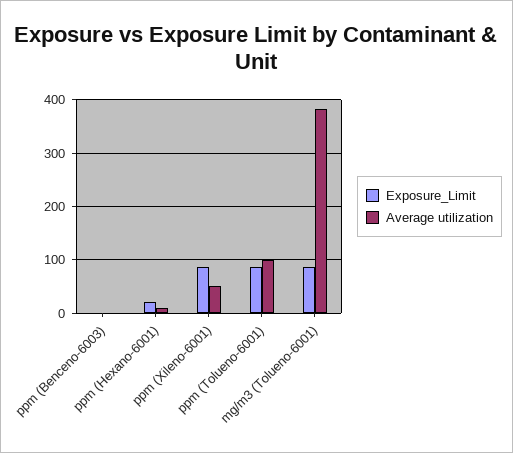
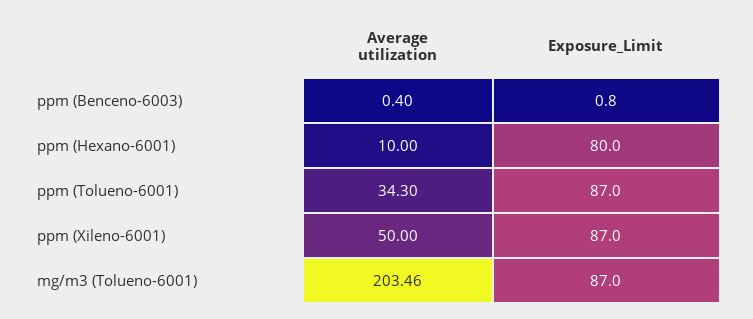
  {
    "Exposure_Limit": {
      "ppm (Benceno-6003)": 0.8,
-     "ppm (Hexano-6001)": 20,
+     "ppm (Hexano-6001)": 80,
      "ppm (Xileno-6001)": 87,
      "ppm (Tolueno-6001)": 87,
      "mg/m3 (Tolueno-6001)": 87
    },
    "Average utilization": {
      "ppm (Benceno-6003)": 0.4,
      "ppm (Hexano-6001)": 10,
      "ppm (Xileno-6001)": 50,
-     "ppm (Tolueno-6001)": 100,
+     "ppm (Tolueno-6001)": 34.3,
-     "mg/m3 (Tolueno-6001)": 380
+     "mg/m3 (Tolueno-6001)": 203.46
    }
  }

